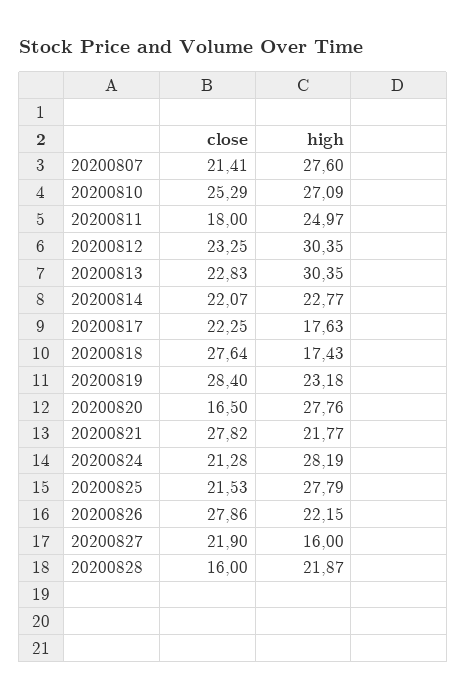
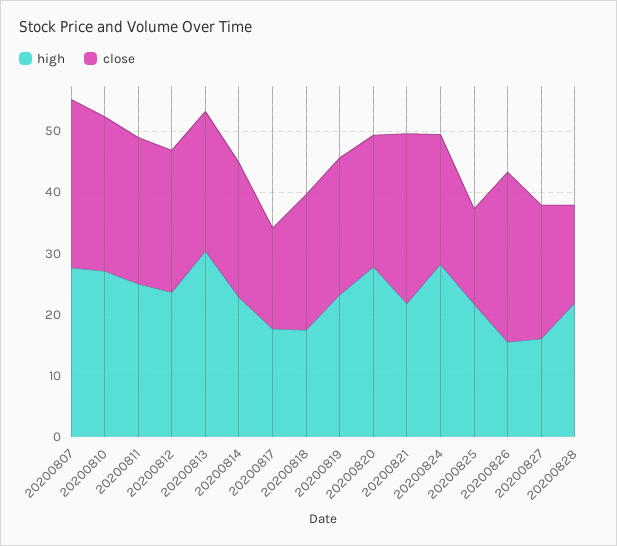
  {
    "close": {
-     "20200807": 21.41,
+     "20200807": 28,
      "20200810": 25.29,
-     "20200811": 18,
+     "20200811": 24,
      "20200812": 23.25,
      "20200813": 22.83,
      "20200814": 22.07,
-     "20200817": 22.25,
+     "20200817": 16,
-     "20200818": 27.64,
+     "20200818": 22,
-     "20200819": 28.4,
+     "20200819": 22,
-     "20200820": 16.5,
+     "20200820": 22,
      "20200821": 27.82,
      "20200824": 21.28,
-     "20200825": 21.53,
+     "20200825": 16,
      "20200826": 27.86,
      "20200827": 21.9,
      "20200828": 16
    },
    "high": {
      "20200807": 27.6,
      "20200810": 27.09,
      "20200811": 24.97,
-     "20200812": 30.35,
+     "20200812": 24,
      "20200813": 30.35,
      "20200814": 22.77,
      "20200817": 17.63,
      "20200818": 17.43,
      "20200819": 23.18,
      "20200820": 27.76,
      "20200821": 21.77,
      "20200824": 28.19,
-     "20200825": 27.79,
+     "20200825": 22,
-     "20200826": 22.15,
+     "20200826": 16,
      "20200827": 16,
      "20200828": 21.87
    }
  }

